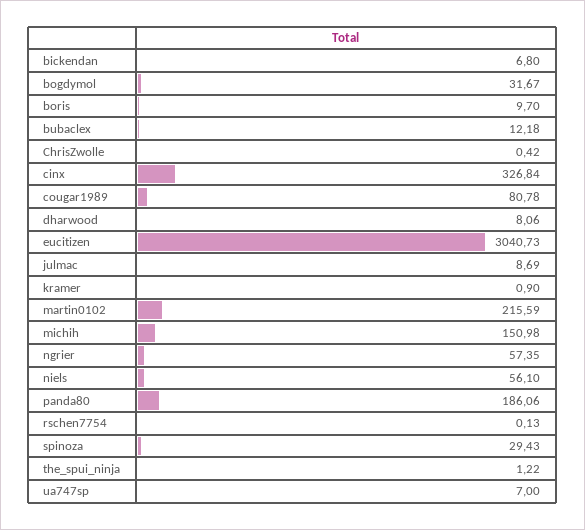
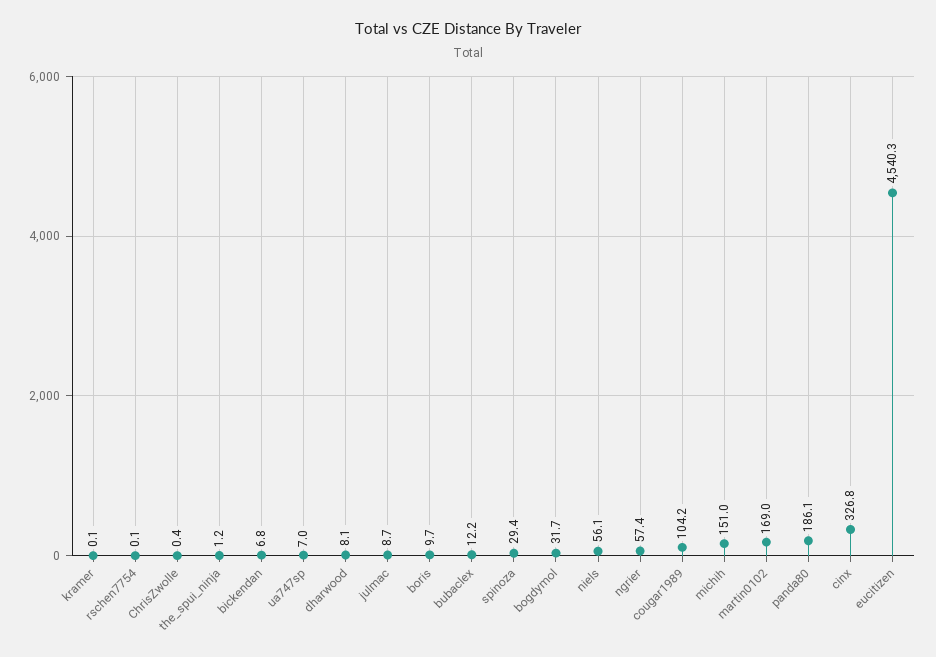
  {
    "bickendan": 6.8,
    "bogdymol": 31.67,
    "boris": 9.7,
    "bubaclex": 12.18,
    "ChrisZwolle": 0.42,
    "cinx": 326.84,
-   "cougar1989": 80.78,
+   "cougar1989": 104.2,
    "dharwood": 8.06,
-   "eucitizen": 3040.73,
+   "eucitizen": 4540.3,
    "julmac": 8.69,
-   "kramer": 0.9,
+   "kramer": 0.1,
-   "martin0102": 215.59,
+   "martin0102": 169,
    "michih": 150.98,
    "ngrier": 57.35,
    "niels": 56.1,
    "panda80": 186.06,
    "rschen7754": 0.13,
    "spinoza": 29.43,
    "the_spui_ninja": 1.22,
    "ua747sp": 7
  }

